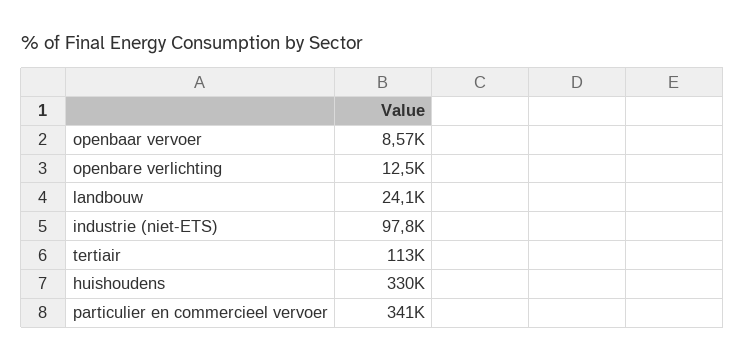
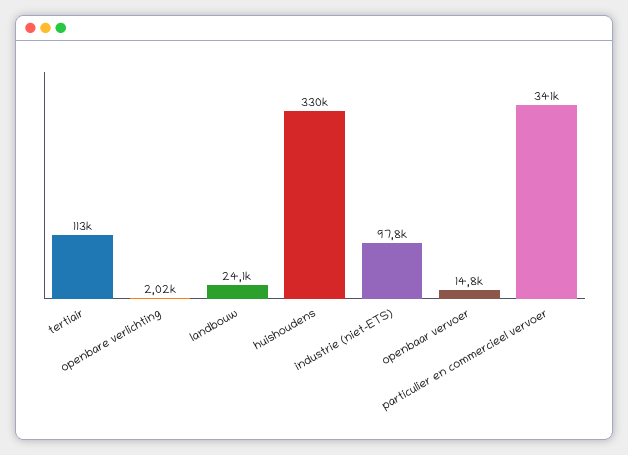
  {
-   "openbaar vervoer": 8570,
+   "openbaar vervoer": 14800,
-   "openbare verlichting": 12500,
+   "openbare verlichting": 2020,
    "landbouw": 24100,
    "industrie (niet-ETS)": 97800,
    "tertiair": 113000,
    "huishoudens": 330000,
    "particulier en commercieel vervoer": 341000
  }

